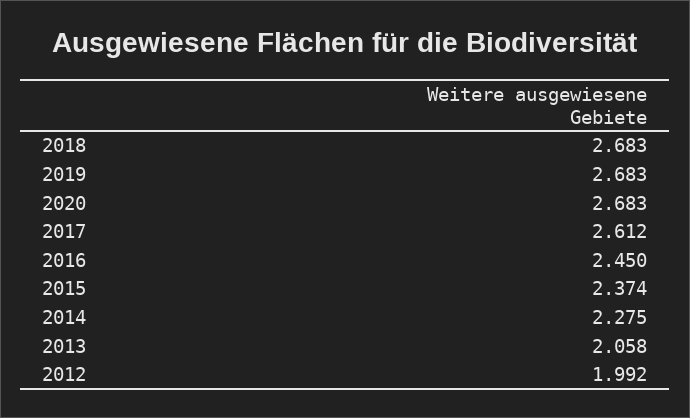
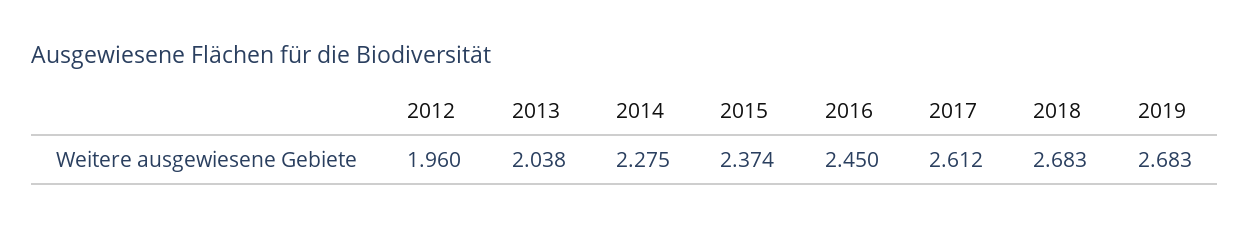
  {
    "2018": 2.683,
    "2019": 2.683,
-   "2020": 2.683,
    "2017": 2.612,
    "2016": 2.45,
    "2015": 2.374,
    "2014": 2.275,
-   "2013": 2.058,
+   "2013": 2.038,
-   "2012": 1.992
+   "2012": 1.96
  }

